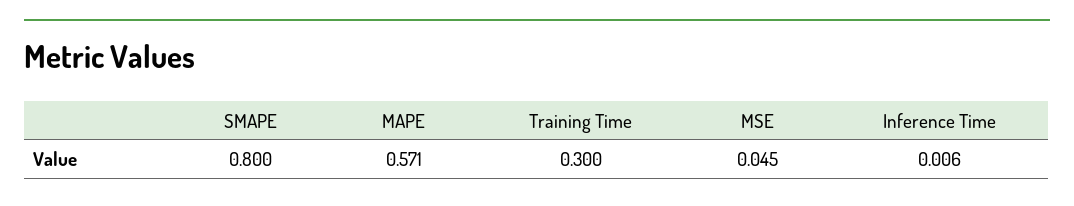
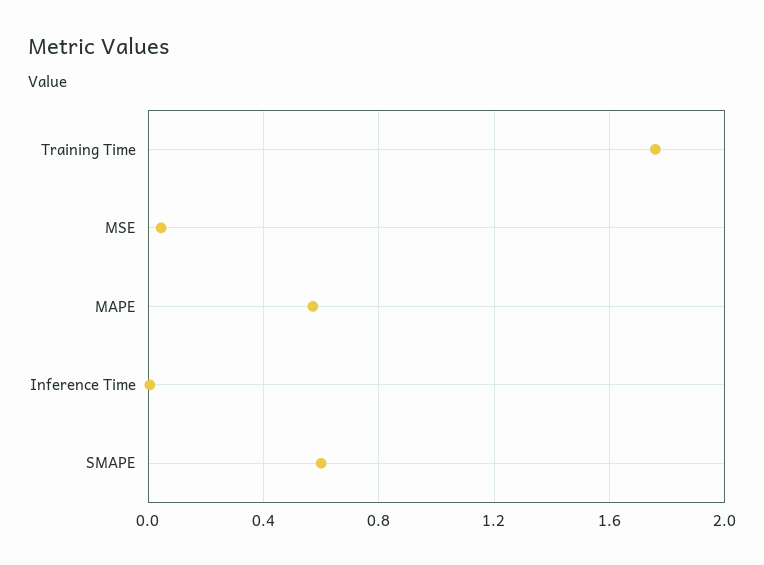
  {
-   "SMAPE": 0.8,
+   "SMAPE": 0.6,
    "MAPE": 0.571,
-   "Training Time": 0.3,
+   "Training Time": 1.75,
    "MSE": 0.045,
    "Inference Time": 0.006
  }

